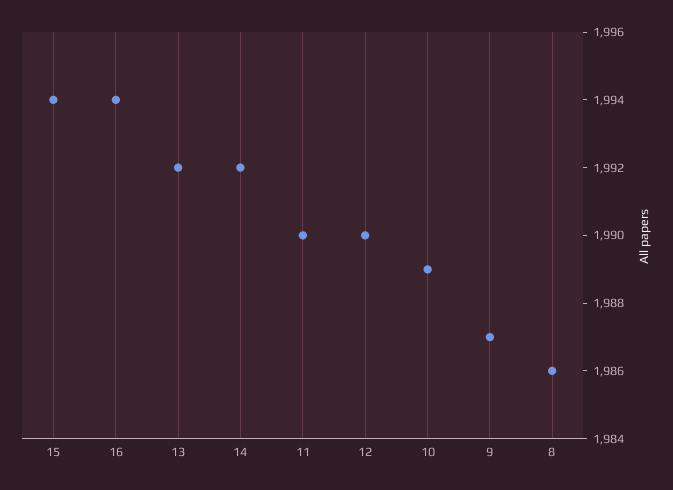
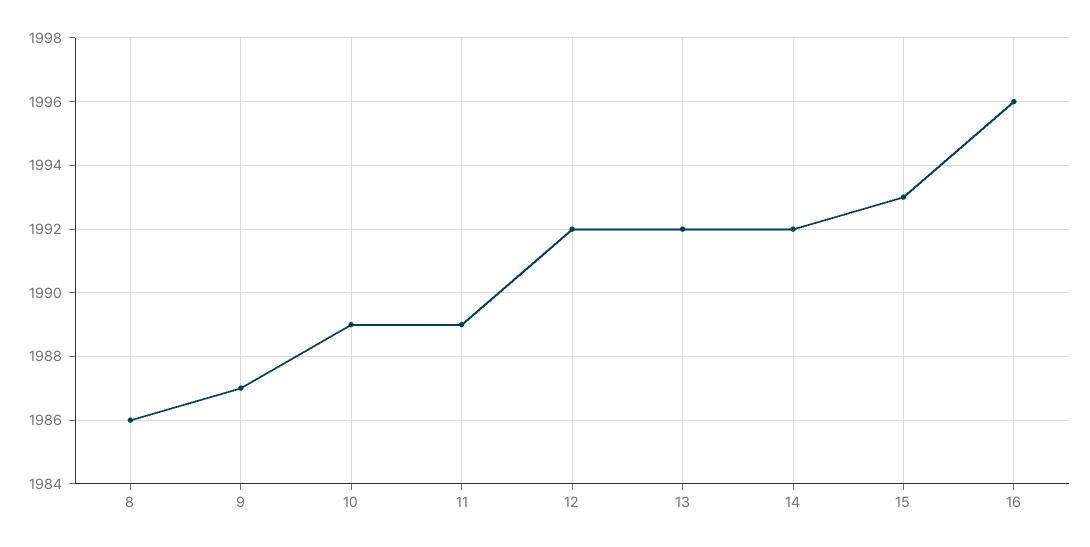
  {
-   "15": 1994,
+   "15": 1993,
-   "16": 1994,
+   "16": 1996,
    "13": 1992,
    "14": 1992,
-   "11": 1990,
+   "11": 1989,
-   "12": 1990,
+   "12": 1992,
    "10": 1989,
    "9": 1987,
    "8": 1986
  }

